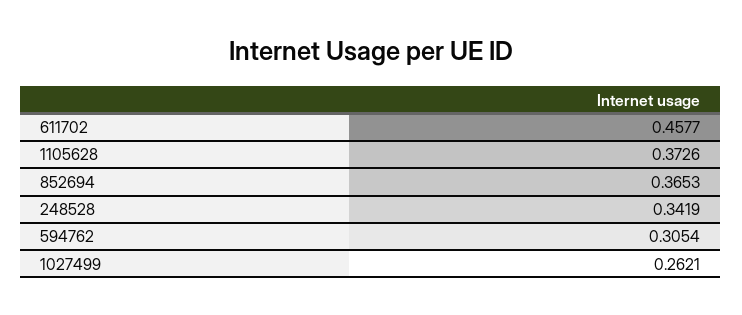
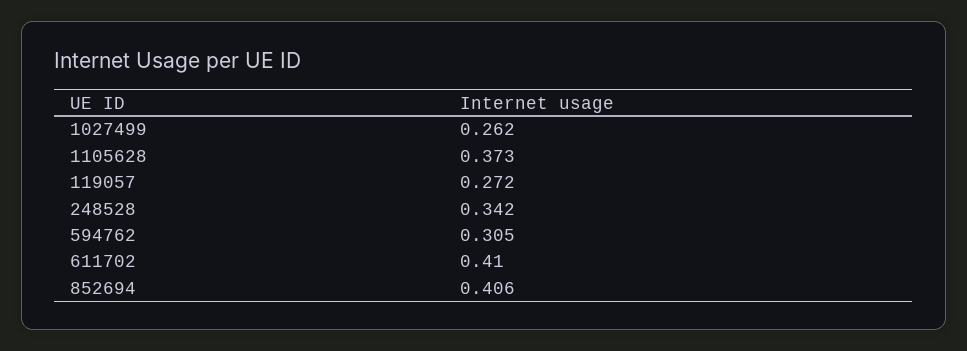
  {
-   "611702": 0.4577,
+   "611702": 0.41,
    "1105628": 0.3726,
-   "852694": 0.3653,
+   "852694": 0.406,
    "248528": 0.3419,
    "594762": 0.3054,
-   "1027499": 0.2621
+   "1027499": 0.2621,
+   "119057": 0.272
  }

